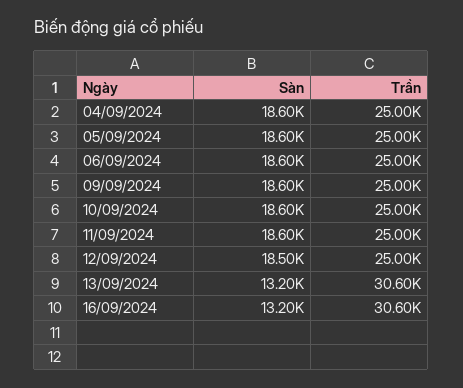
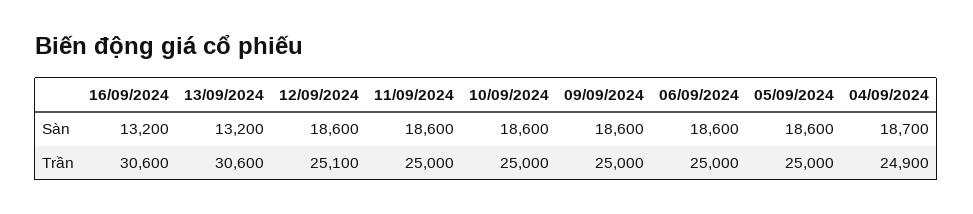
  {
    "Sàn": {
-     "04/09/2024": 18600,
+     "04/09/2024": 18700,
      "05/09/2024": 18600,
      "06/09/2024": 18600,
      "09/09/2024": 18600,
      "10/09/2024": 18600,
      "11/09/2024": 18600,
-     "12/09/2024": 18500,
+     "12/09/2024": 18600,
      "13/09/2024": 13200,
      "16/09/2024": 13200
    },
    "Trần": {
-     "04/09/2024": 25000,
+     "04/09/2024": 24900,
      "05/09/2024": 25000,
      "06/09/2024": 25000,
      "09/09/2024": 25000,
      "10/09/2024": 25000,
      "11/09/2024": 25000,
-     "12/09/2024": 25000,
+     "12/09/2024": 25100,
      "13/09/2024": 30600,
      "16/09/2024": 30600
    }
  }

